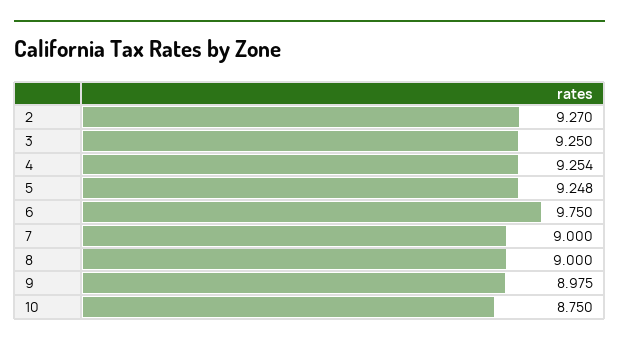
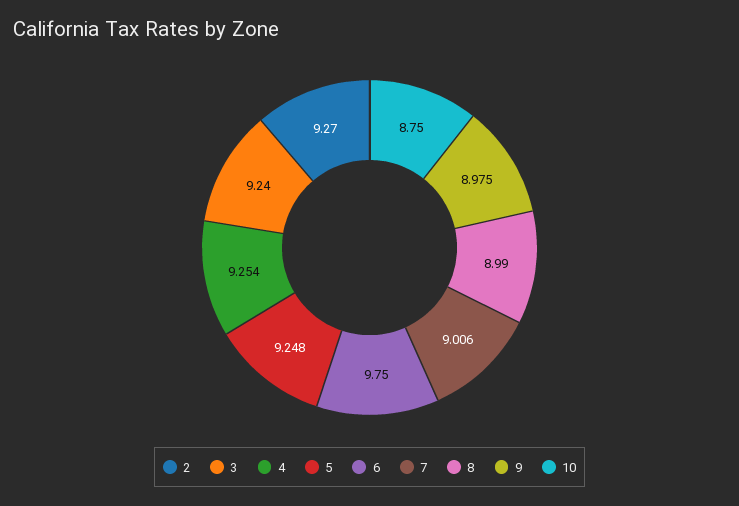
  {
    "2": 9.27,
-   "3": 9.25,
+   "3": 9.24,
    "4": 9.254,
    "5": 9.248,
    "6": 9.75,
-   "7": 9,
+   "7": 9.006,
-   "8": 9,
+   "8": 8.99,
    "9": 8.975,
    "10": 8.75
  }

